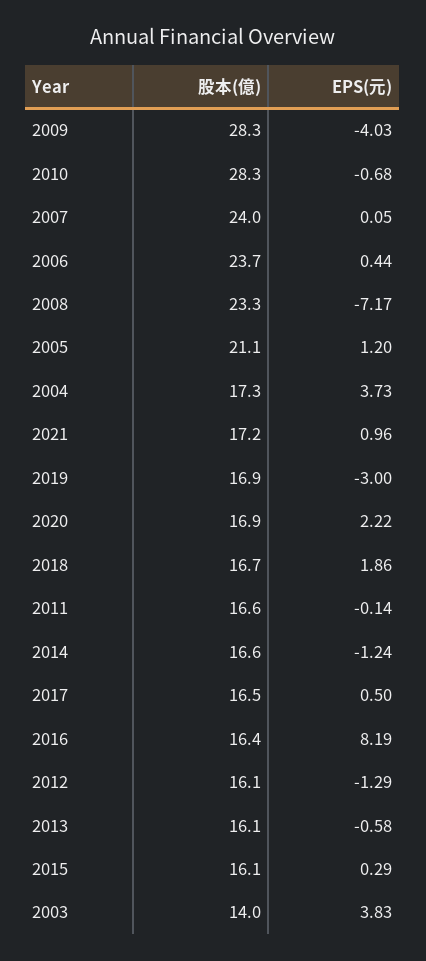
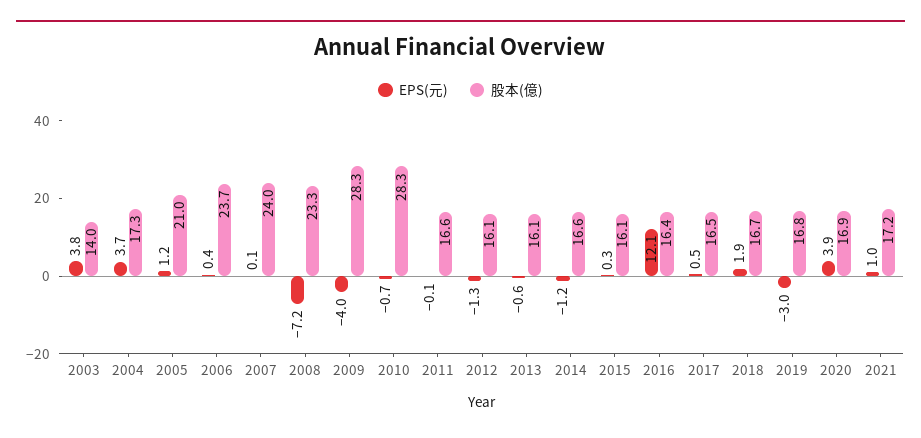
  {
    "股本(億)": {
      "2009": 28.3,
      "2010": 28.3,
      "2007": 24,
      "2006": 23.7,
      "2008": 23.3,
-     "2005": 21.1,
+     "2005": 21,
      "2004": 17.3,
      "2021": 17.2,
-     "2019": 16.9,
+     "2019": 16.8,
      "2020": 16.9,
      "2018": 16.7,
      "2011": 16.6,
      "2014": 16.6,
      "2017": 16.5,
      "2016": 16.4,
      "2012": 16.1,
      "2013": 16.1,
      "2015": 16.1,
      "2003": 14
    },
    "EPS(元)": {
      "2009": -4.03,
      "2010": -0.68,
      "2007": 0.05,
      "2006": 0.44,
      "2008": -7.17,
      "2005": 1.2,
      "2004": 3.73,
      "2021": 0.96,
      "2019": -3,
-     "2020": 2.22,
+     "2020": 3.9,
      "2018": 1.86,
      "2011": -0.14,
      "2014": -1.24,
      "2017": 0.5,
-     "2016": 8.19,
+     "2016": 12.1,
      "2012": -1.29,
      "2013": -0.58,
      "2015": 0.29,
      "2003": 3.83
    }
  }

